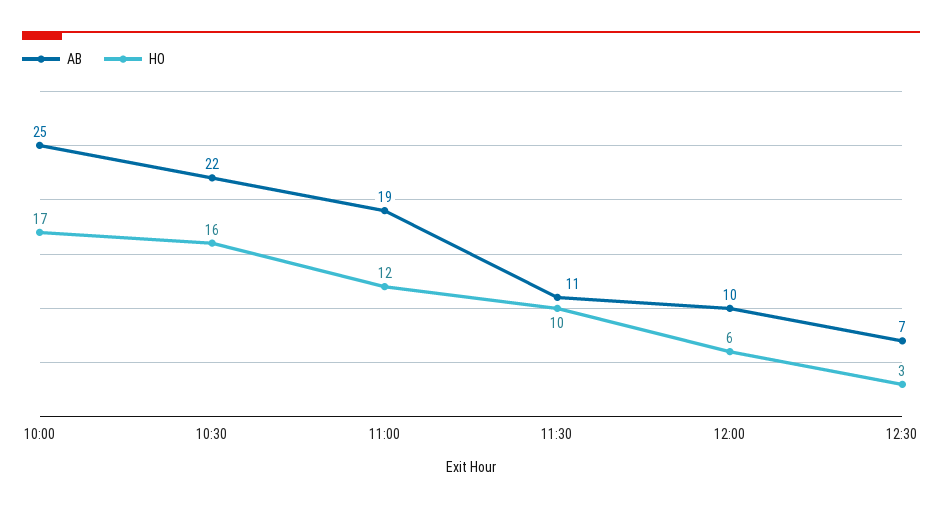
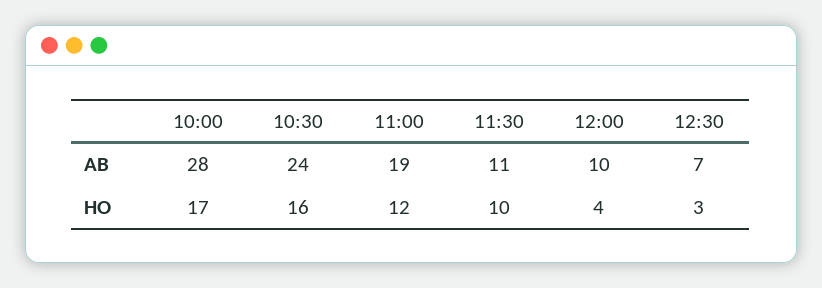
  {
    "AB": {
-     "10:00": 25,
+     "10:00": 28,
-     "10:30": 22,
+     "10:30": 24,
      "11:00": 19,
      "11:30": 11,
      "12:00": 10,
      "12:30": 7
    },
    "HO": {
      "10:00": 17,
      "10:30": 16,
      "11:00": 12,
      "11:30": 10,
-     "12:00": 6,
+     "12:00": 4,
      "12:30": 3
    }
  }

